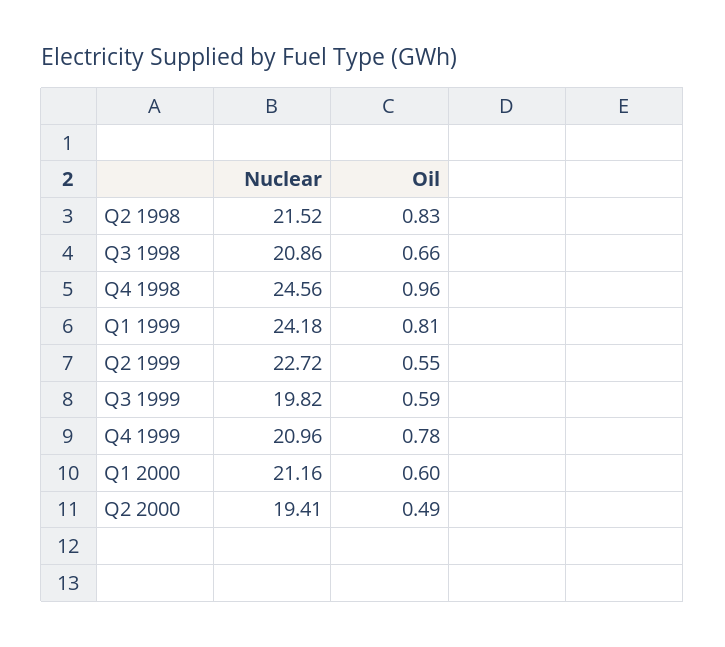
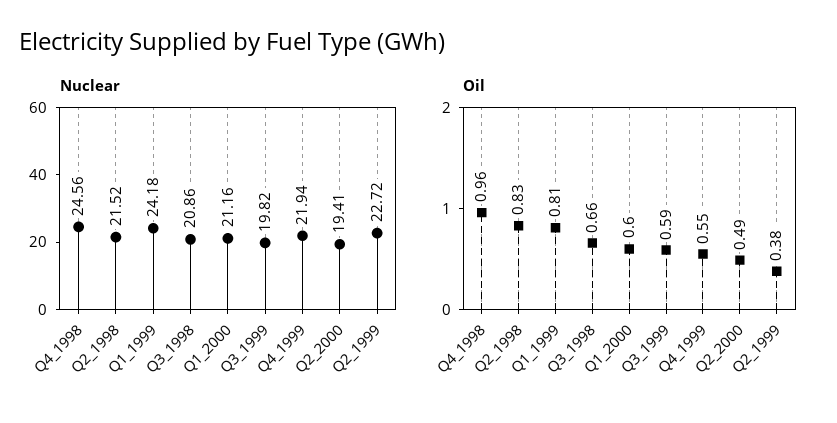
  {
    "Nuclear": {
      "Q2 1998": 21.52,
      "Q3 1998": 20.86,
      "Q4 1998": 24.56,
      "Q1 1999": 24.18,
      "Q2 1999": 22.72,
      "Q3 1999": 19.82,
-     "Q4 1999": 20.96,
+     "Q4 1999": 21.94,
      "Q1 2000": 21.16,
      "Q2 2000": 19.41
    },
    "Oil": {
      "Q2 1998": 0.83,
      "Q3 1998": 0.66,
      "Q4 1998": 0.96,
      "Q1 1999": 0.81,
-     "Q2 1999": 0.55,
+     "Q2 1999": 0.38,
      "Q3 1999": 0.59,
-     "Q4 1999": 0.78,
+     "Q4 1999": 0.55,
      "Q1 2000": 0.6,
      "Q2 2000": 0.49
    }
  }

